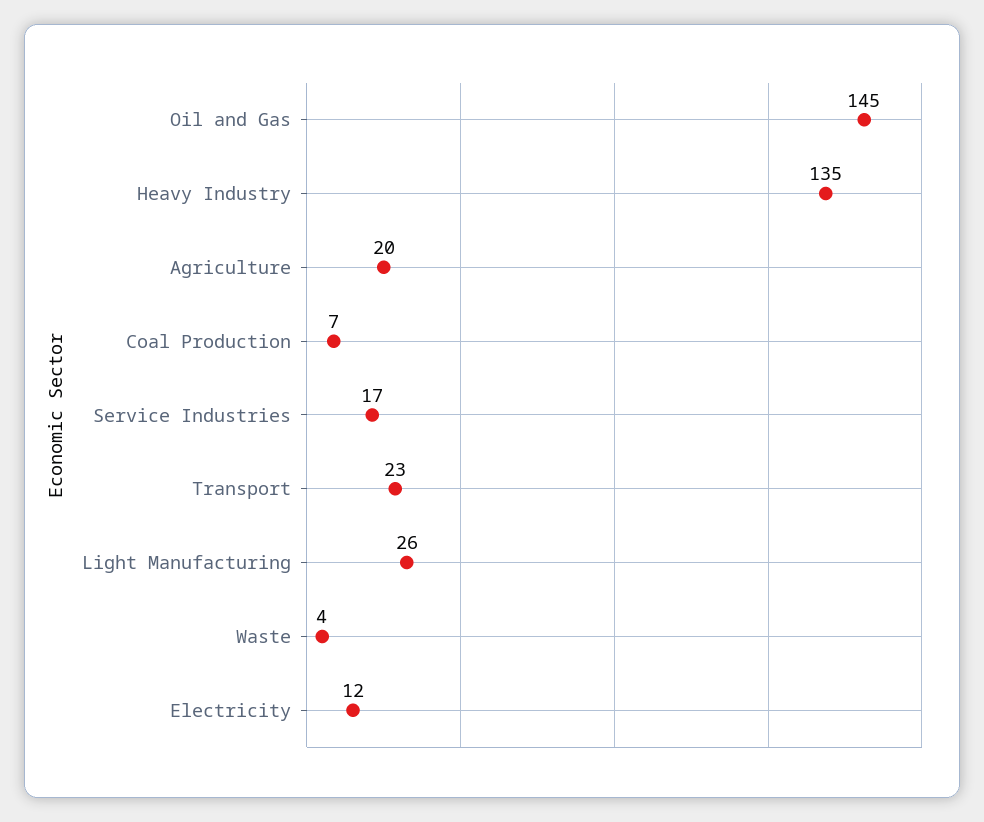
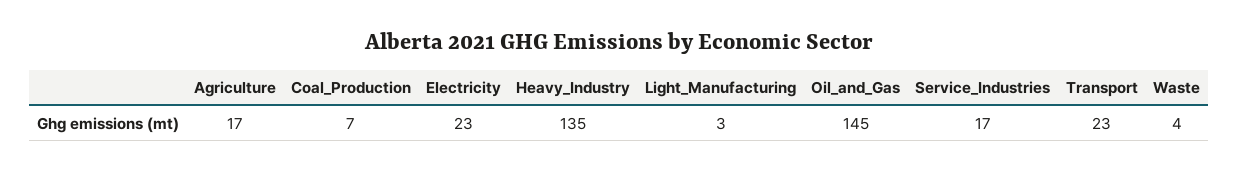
  {
    "Oil and Gas": 145,
    "Heavy Industry": 135,
-   "Agriculture": 20,
+   "Agriculture": 17,
    "Coal Production": 7,
    "Service Industries": 17,
    "Transport": 23,
-   "Light Manufacturing": 26,
+   "Light Manufacturing": 3,
    "Waste": 4,
-   "Electricity": 12
+   "Electricity": 23
  }

